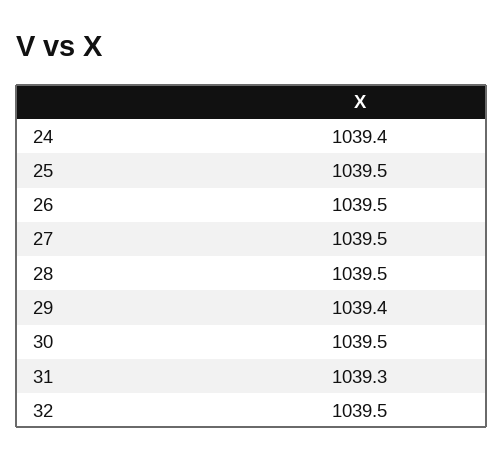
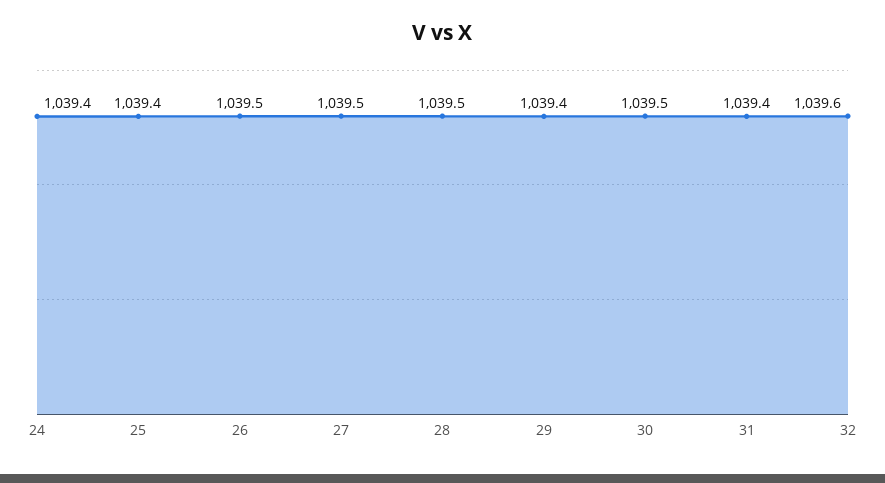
  {
    "24": 1039.4,
-   "25": 1039.5,
+   "25": 1039.4,
    "26": 1039.5,
    "27": 1039.5,
    "28": 1039.5,
    "29": 1039.4,
    "30": 1039.5,
-   "31": 1039.3,
+   "31": 1039.4,
-   "32": 1039.5
+   "32": 1039.6
  }

